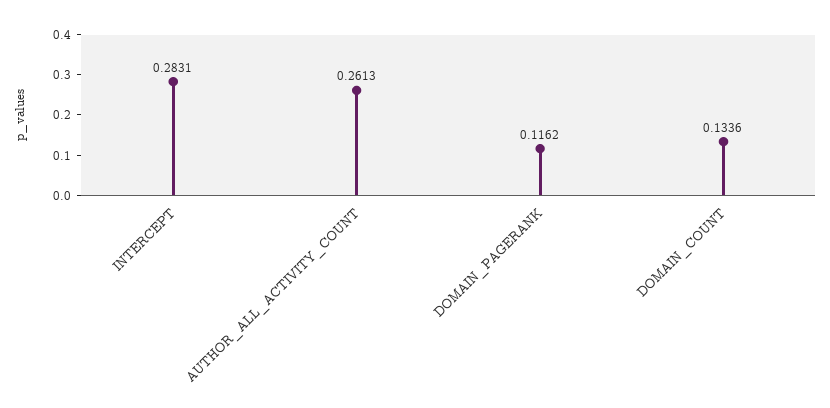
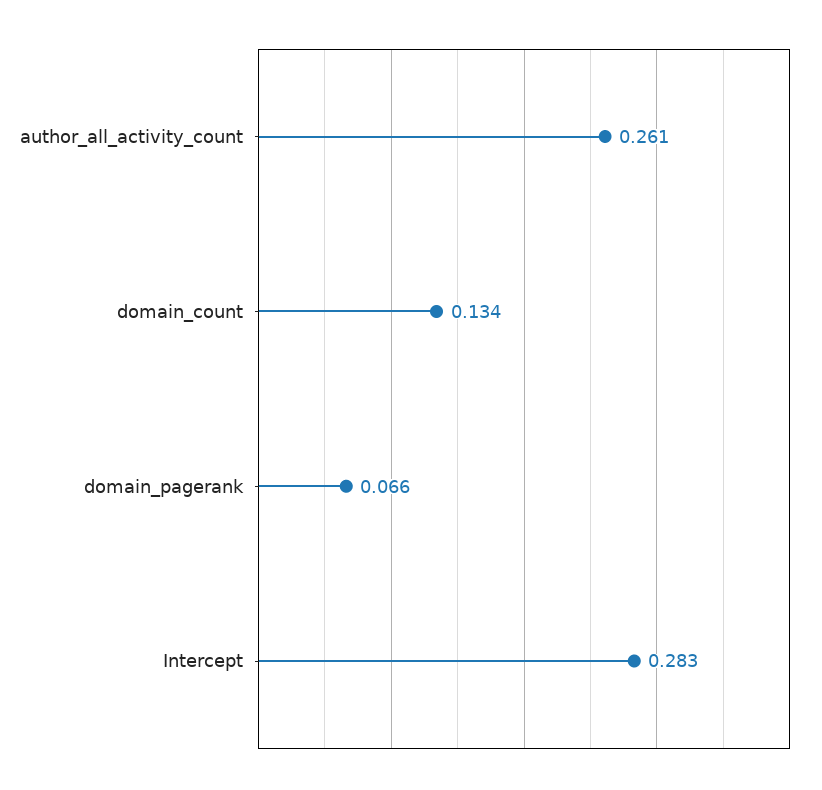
  {
    "INTERCEPT": 0.2831,
    "AUTHOR_ALL_ACTIVITY_COUNT": 0.2613,
-   "DOMAIN_PAGERANK": 0.1162,
+   "DOMAIN_PAGERANK": 0.066,
    "DOMAIN_COUNT": 0.1336
  }

